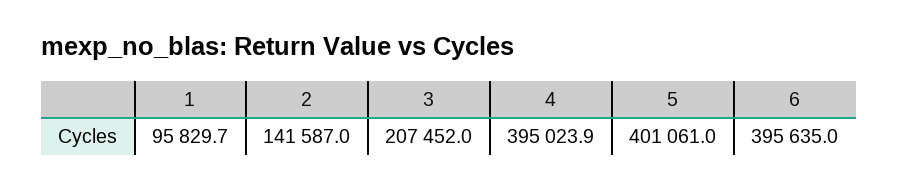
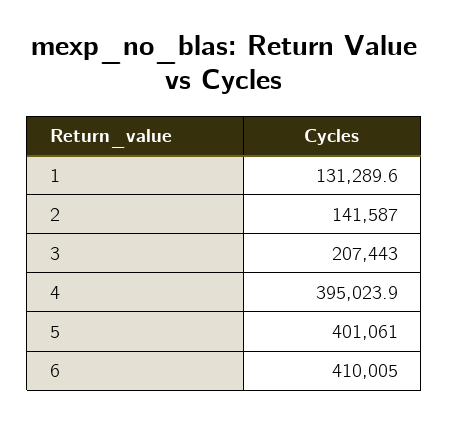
  {
-   "1": 95829.7,
+   "1": 131289.6,
    "2": 141587,
-   "3": 207452,
+   "3": 207443,
    "4": 395023.9,
    "5": 401061,
-   "6": 395635
+   "6": 410005
  }

